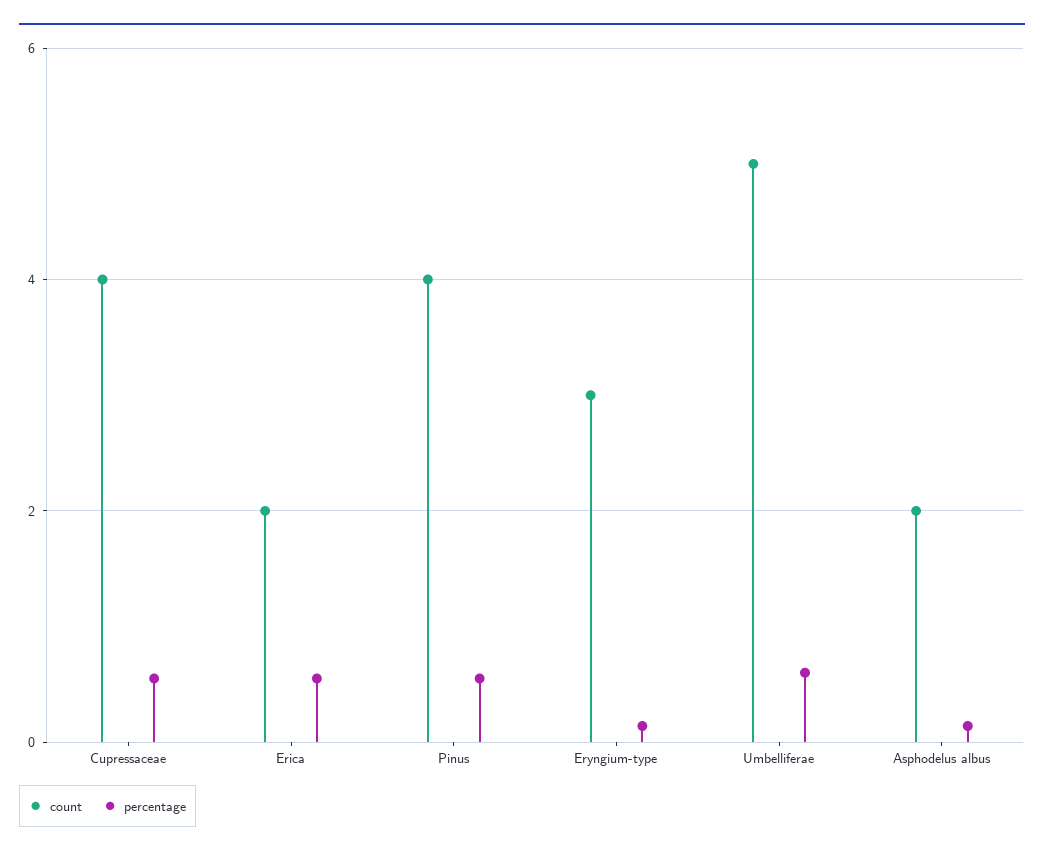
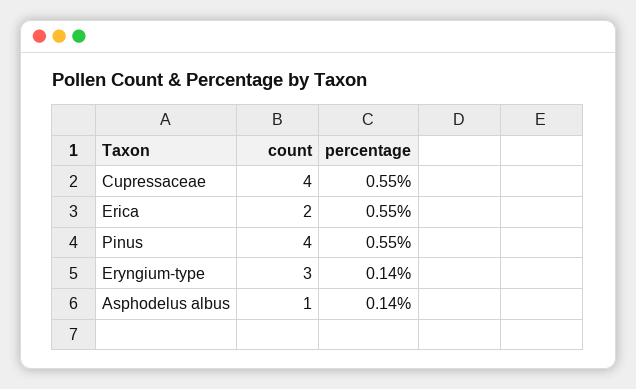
  {
    "count": {
      "Cupressaceae": 4,
      "Erica": 2,
      "Pinus": 4,
      "Eryngium-type": 3,
-     "Umbelliferae": 5,
-     "Asphodelus albus": 2
+     "Asphodelus albus": 1
    },
    "percentage": {
      "Cupressaceae": 0.55,
      "Erica": 0.55,
      "Pinus": 0.55,
      "Eryngium-type": 0.14,
-     "Umbelliferae": 0.6,
      "Asphodelus albus": 0.14
    }
  }

